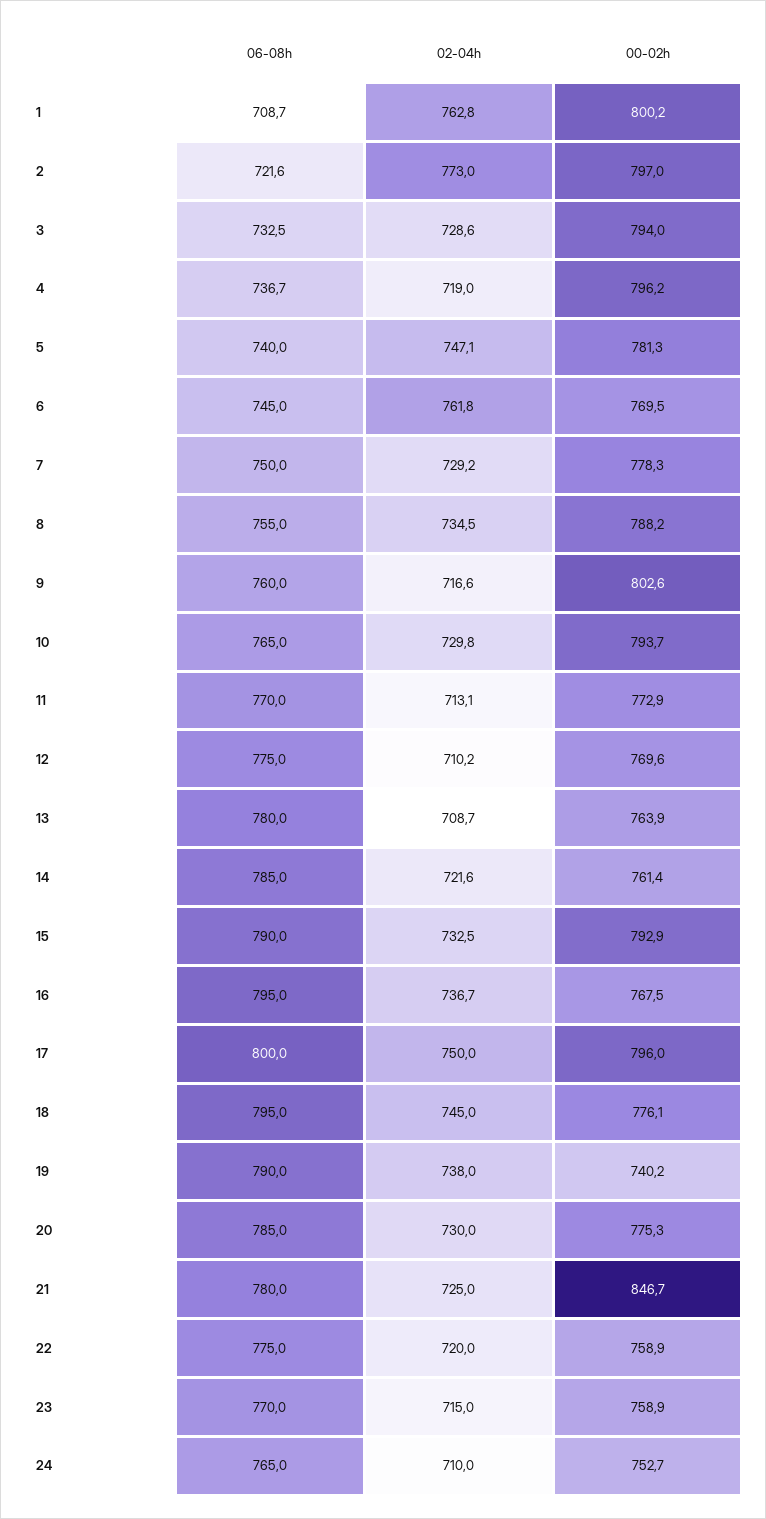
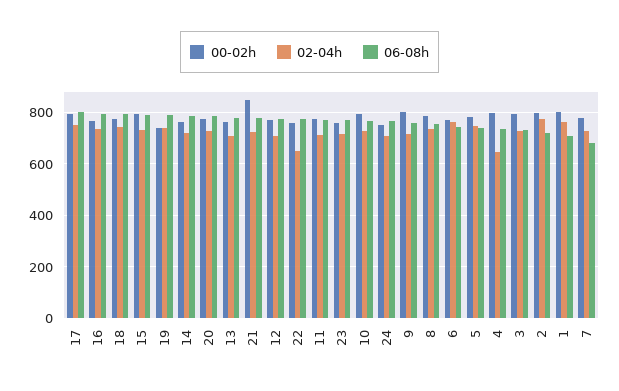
  {
    "06-08h": {
      "1": 708.7,
      "2": 721.6,
      "3": 732.5,
      "4": 736.7,
      "5": 740,
      "6": 745,
-     "7": 750,
+     "7": 675,
      "8": 755,
      "9": 760,
      "10": 765,
      "11": 770,
      "12": 775,
      "13": 780,
      "14": 785,
      "15": 790,
      "16": 795,
      "17": 800,
      "18": 795,
      "19": 790,
      "20": 785,
      "21": 780,
      "22": 775,
      "23": 770,
      "24": 765
    },
    "02-04h": {
      "1": 762.8,
      "2": 773,
      "3": 728.6,
-     "4": 719,
+     "4": 650,
      "5": 747.1,
      "6": 761.8,
      "7": 729.2,
      "8": 734.5,
      "9": 716.6,
      "10": 729.8,
      "11": 713.1,
      "12": 710.2,
      "13": 708.7,
      "14": 721.6,
      "15": 732.5,
      "16": 736.7,
      "17": 750,
      "18": 745,
      "19": 738,
      "20": 730,
      "21": 725,
-     "22": 720,
+     "22": 650,
      "23": 715,
      "24": 710
    },
    "00-02h": {
      "1": 800.2,
      "2": 797,
      "3": 794,
      "4": 796.2,
      "5": 781.3,
      "6": 769.5,
      "7": 778.3,
      "8": 788.2,
      "9": 802.6,
      "10": 793.7,
      "11": 772.9,
      "12": 769.6,
      "13": 763.9,
      "14": 761.4,
      "15": 792.9,
      "16": 767.5,
      "17": 796,
      "18": 776.1,
      "19": 740.2,
      "20": 775.3,
      "21": 846.7,
      "22": 758.9,
      "23": 758.9,
      "24": 752.7
    }
  }

